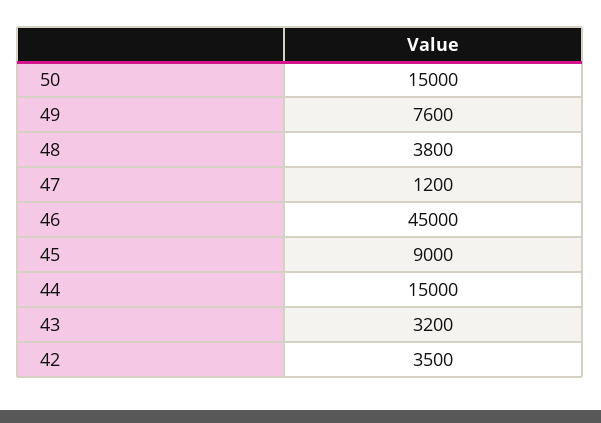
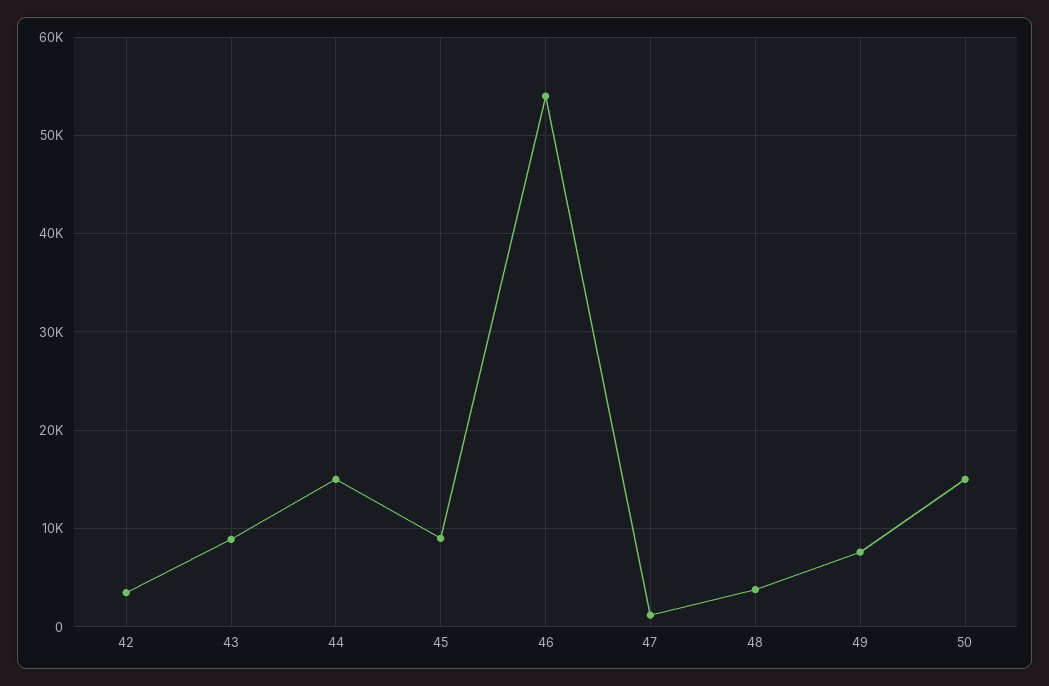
  {
    "50": 15000,
    "49": 7600,
    "48": 3800,
    "47": 1200,
-   "46": 45000,
+   "46": 54000,
    "45": 9000,
    "44": 15000,
-   "43": 3200,
+   "43": 9000,
    "42": 3500
  }

